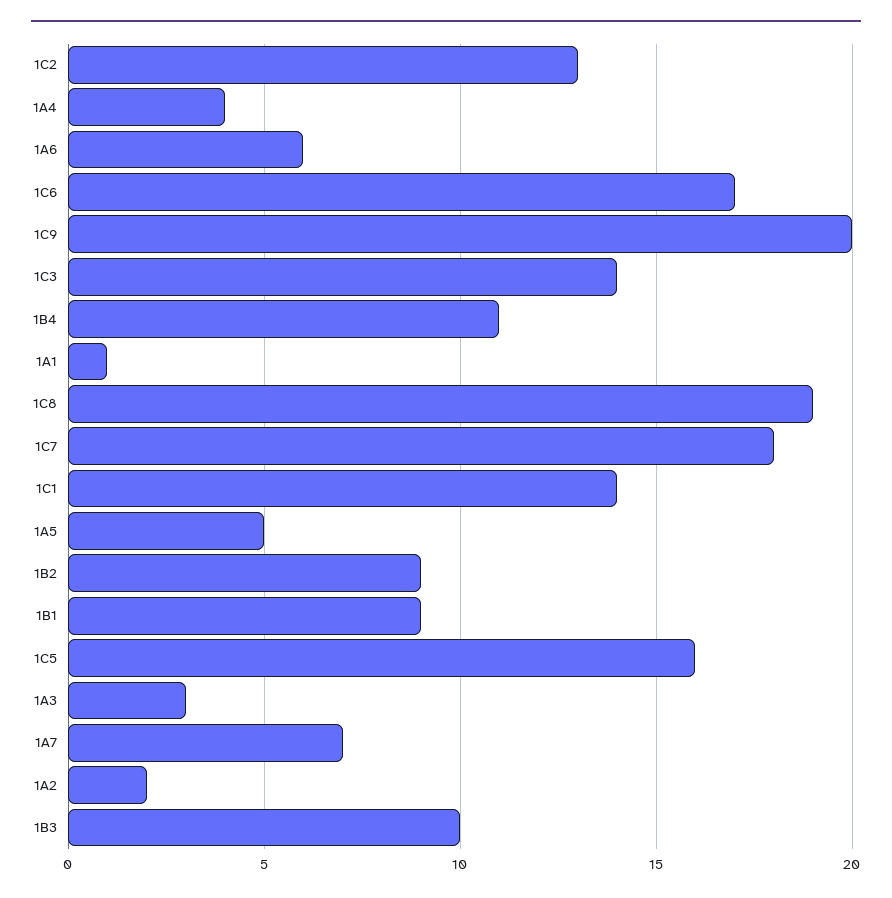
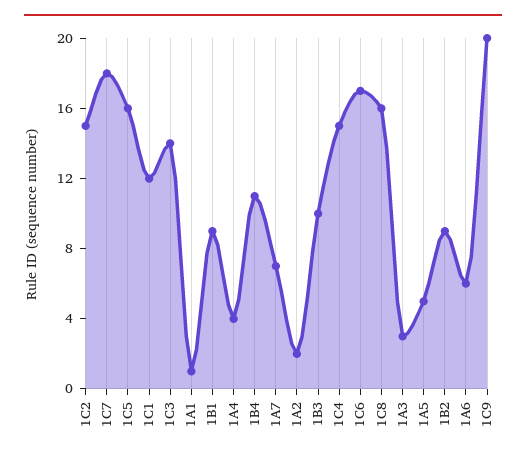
  {
-   "1C2": 13,
+   "1C2": 15,
    "1A4": 4,
    "1A6": 6,
    "1C6": 17,
    "1C9": 20,
    "1C3": 14,
    "1B4": 11,
    "1A1": 1,
-   "1C8": 19,
+   "1C8": 16,
    "1C7": 18,
-   "1C1": 14,
+   "1C1": 12,
    "1A5": 5,
    "1B2": 9,
    "1B1": 9,
    "1C5": 16,
    "1A3": 3,
    "1A7": 7,
    "1A2": 2,
-   "1B3": 10
+   "1B3": 10,
+   "1C4": 15
  }

